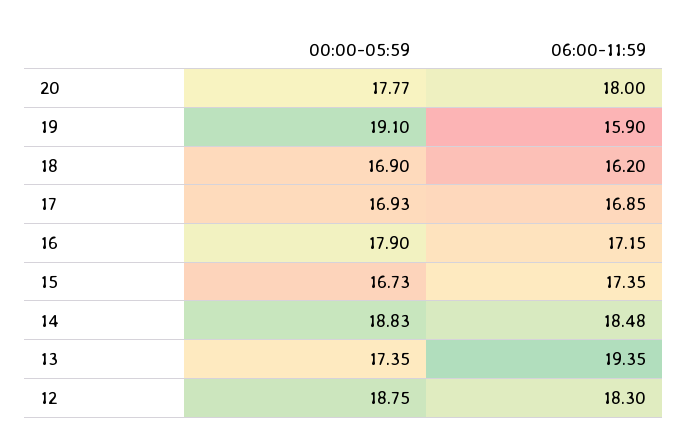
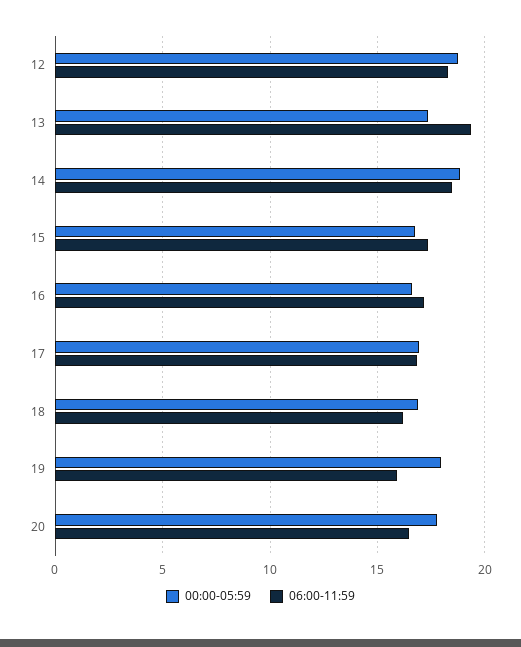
  {
    "00:00-05:59": {
      "20": 17.77,
-     "19": 19.1,
+     "19": 18,
      "18": 16.9,
      "17": 16.93,
-     "16": 17.9,
+     "16": 16.5,
      "15": 16.73,
      "14": 18.83,
      "13": 17.35,
      "12": 18.75
    },
    "06:00-11:59": {
-     "20": 18,
+     "20": 16.5,
      "19": 15.9,
      "18": 16.2,
      "17": 16.85,
      "16": 17.15,
      "15": 17.35,
      "14": 18.48,
      "13": 19.35,
      "12": 18.3
    }
  }

